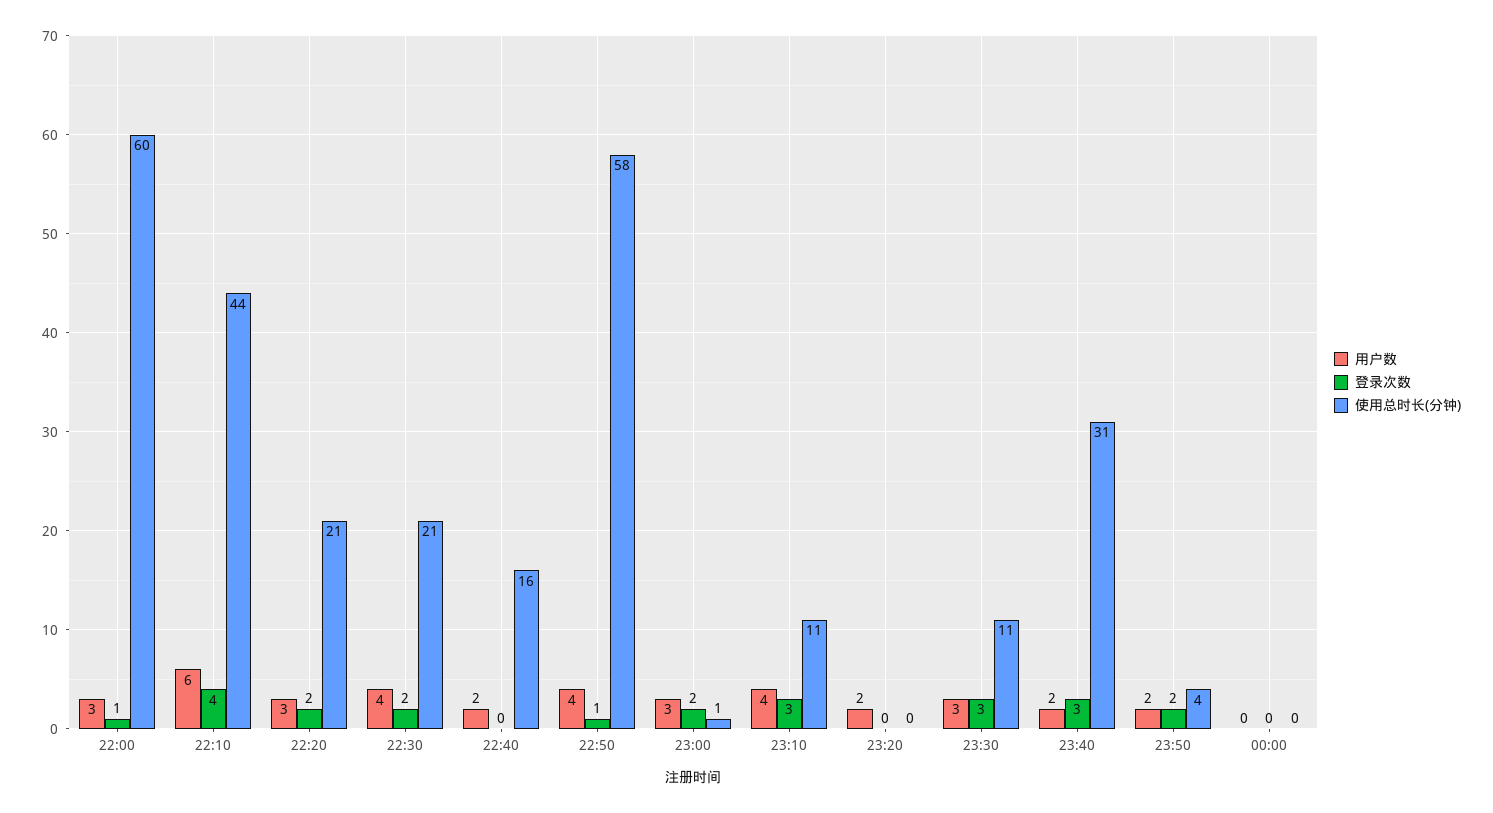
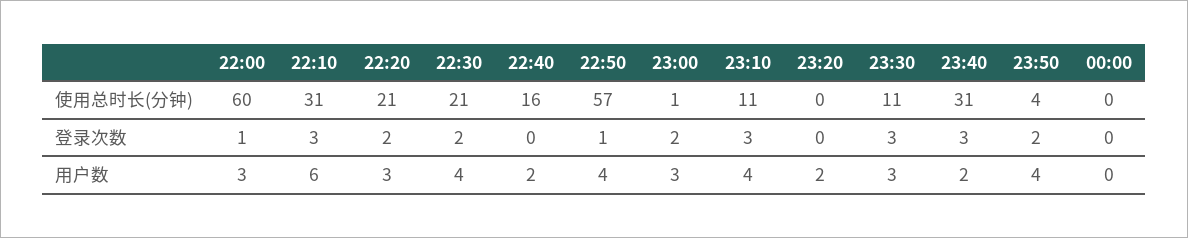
  {
    "用户数": {
      "22:00": 3,
      "22:10": 6,
      "22:20": 3,
      "22:30": 4,
      "22:40": 2,
      "22:50": 4,
      "23:00": 3,
      "23:10": 4,
      "23:20": 2,
      "23:30": 3,
      "23:40": 2,
-     "23:50": 2,
+     "23:50": 4,
      "00:00": 0
    },
    "登录次数": {
      "22:00": 1,
-     "22:10": 4,
+     "22:10": 3,
      "22:20": 2,
      "22:30": 2,
      "22:40": 0,
      "22:50": 1,
      "23:00": 2,
      "23:10": 3,
      "23:20": 0,
      "23:30": 3,
      "23:40": 3,
      "23:50": 2,
      "00:00": 0
    },
    "使用总时长(分钟)": {
      "22:00": 60,
-     "22:10": 44,
+     "22:10": 31,
      "22:20": 21,
      "22:30": 21,
      "22:40": 16,
-     "22:50": 58,
+     "22:50": 57,
      "23:00": 1,
      "23:10": 11,
      "23:20": 0,
      "23:30": 11,
      "23:40": 31,
      "23:50": 4,
      "00:00": 0
    }
  }

